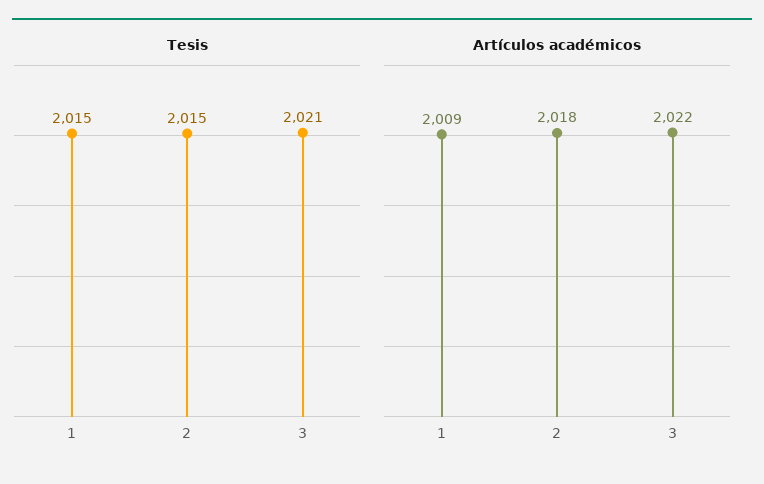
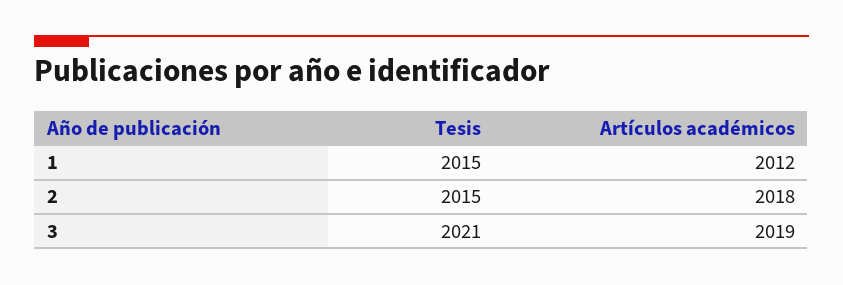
  {
    "Tesis": {
      "1": 2015,
      "2": 2015,
      "3": 2021
    },
    "Artículos académicos": {
-     "1": 2009,
+     "1": 2012,
      "2": 2018,
-     "3": 2022
+     "3": 2019
    }
  }

